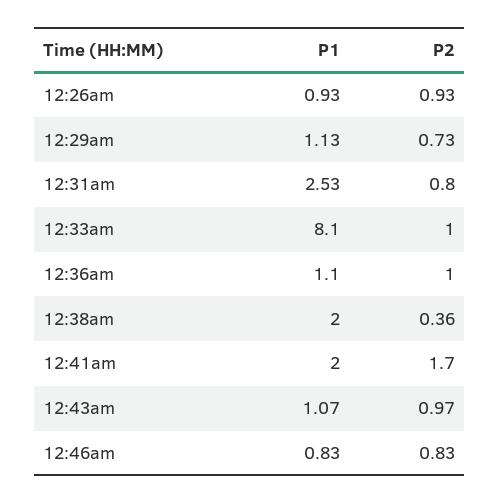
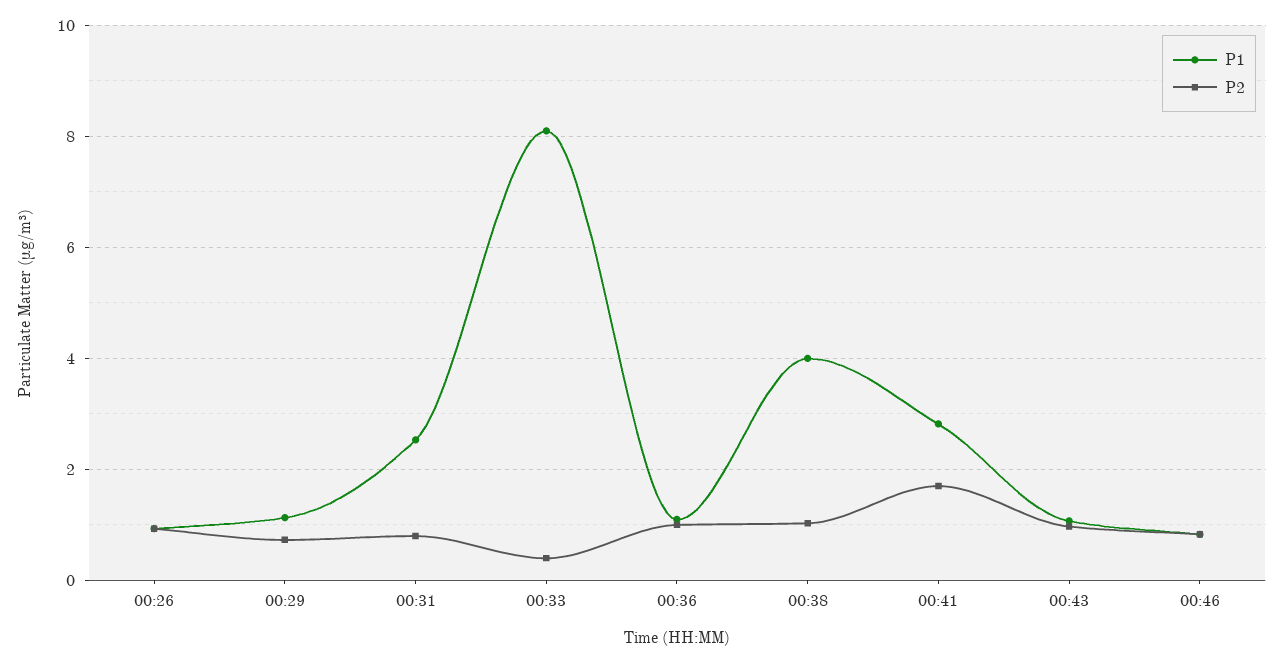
  {
    "P1": {
      "12:26am": 0.93,
      "12:29am": 1.13,
      "12:31am": 2.53,
      "12:33am": 8.1,
      "12:36am": 1.1,
-     "12:38am": 2,
+     "12:38am": 4,
-     "12:41am": 2,
+     "12:41am": 2.8,
      "12:43am": 1.07,
      "12:46am": 0.83
    },
    "P2": {
      "12:26am": 0.93,
      "12:29am": 0.73,
      "12:31am": 0.8,
-     "12:33am": 1,
+     "12:33am": 0.4,
      "12:36am": 1,
-     "12:38am": 0.36,
+     "12:38am": 1,
      "12:41am": 1.7,
      "12:43am": 0.97,
      "12:46am": 0.83
    }
  }

